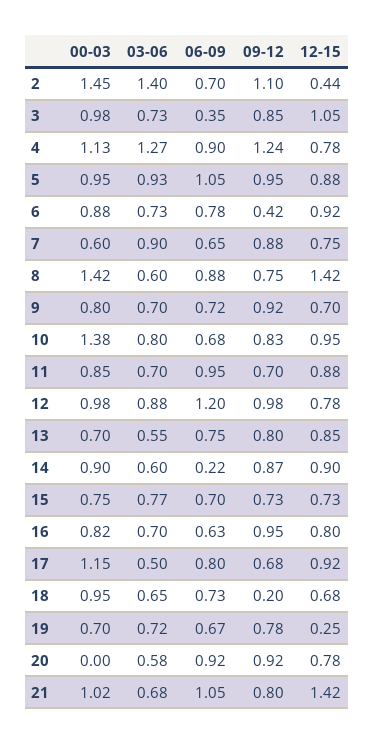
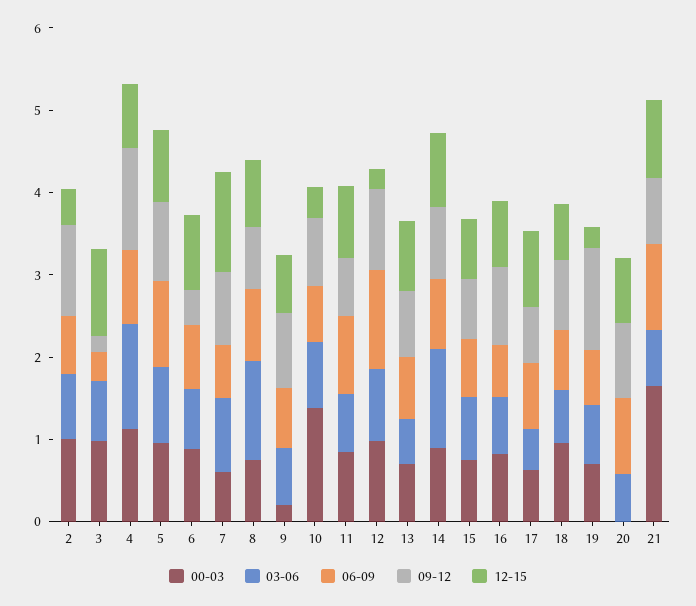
  {
    "00-03": {
-     "2": 1.45,
+     "2": 1,
      "3": 0.98,
      "4": 1.13,
      "5": 0.95,
      "6": 0.88,
      "7": 0.6,
-     "8": 1.42,
+     "8": 0.8,
-     "9": 0.8,
+     "9": 0.2,
      "10": 1.38,
      "11": 0.85,
      "12": 0.98,
      "13": 0.7,
      "14": 0.9,
      "15": 0.75,
      "16": 0.82,
-     "17": 1.15,
+     "17": 0.6,
      "18": 0.95,
      "19": 0.7,
      "20": 0,
-     "21": 1.02
+     "21": 1.6
    },
    "03-06": {
-     "2": 1.4,
+     "2": 0.8,
      "3": 0.73,
      "4": 1.27,
      "5": 0.93,
      "6": 0.73,
      "7": 0.9,
-     "8": 0.6,
+     "8": 1.2,
      "9": 0.7,
      "10": 0.8,
      "11": 0.7,
      "12": 0.88,
      "13": 0.55,
-     "14": 0.6,
+     "14": 1.2,
      "15": 0.77,
      "16": 0.7,
      "17": 0.5,
      "18": 0.65,
      "19": 0.72,
      "20": 0.58,
      "21": 0.68
    },
    "06-09": {
      "2": 0.7,
      "3": 0.35,
      "4": 0.9,
      "5": 1.05,
      "6": 0.78,
      "7": 0.65,
      "8": 0.88,
      "9": 0.72,
      "10": 0.68,
      "11": 0.95,
      "12": 1.2,
      "13": 0.75,
-     "14": 0.22,
+     "14": 0.8,
      "15": 0.7,
      "16": 0.63,
      "17": 0.8,
      "18": 0.73,
      "19": 0.67,
      "20": 0.92,
      "21": 1.05
    },
    "09-12": {
      "2": 1.1,
-     "3": 0.85,
+     "3": 0.2,
      "4": 1.24,
      "5": 0.95,
      "6": 0.42,
      "7": 0.88,
      "8": 0.75,
      "9": 0.92,
      "10": 0.83,
      "11": 0.7,
      "12": 0.98,
      "13": 0.8,
      "14": 0.87,
      "15": 0.73,
      "16": 0.95,
      "17": 0.68,
-     "18": 0.2,
+     "18": 0.8,
-     "19": 0.78,
+     "19": 1.2,
      "20": 0.92,
      "21": 0.8
    },
    "12-15": {
      "2": 0.44,
      "3": 1.05,
      "4": 0.78,
      "5": 0.88,
      "6": 0.92,
-     "7": 0.75,
+     "7": 1.2,
-     "8": 1.42,
+     "8": 0.8,
      "9": 0.7,
-     "10": 0.95,
+     "10": 0.4,
      "11": 0.88,
-     "12": 0.78,
+     "12": 0.2,
      "13": 0.85,
      "14": 0.9,
      "15": 0.73,
      "16": 0.8,
      "17": 0.92,
      "18": 0.68,
      "19": 0.25,
      "20": 0.78,
-     "21": 1.42
+     "21": 1
    }
  }

